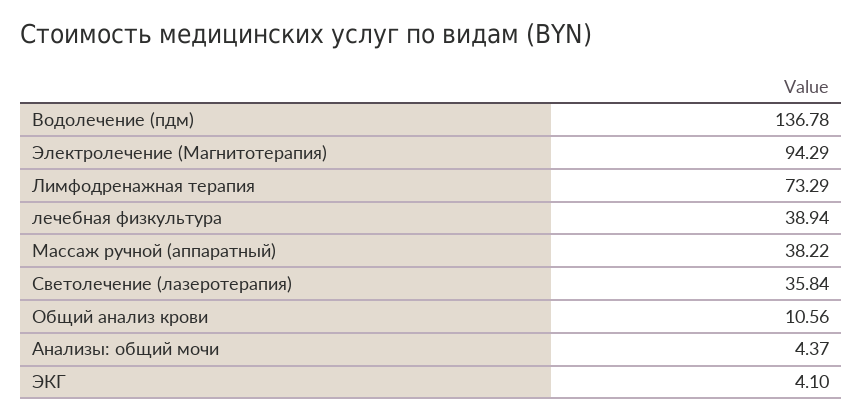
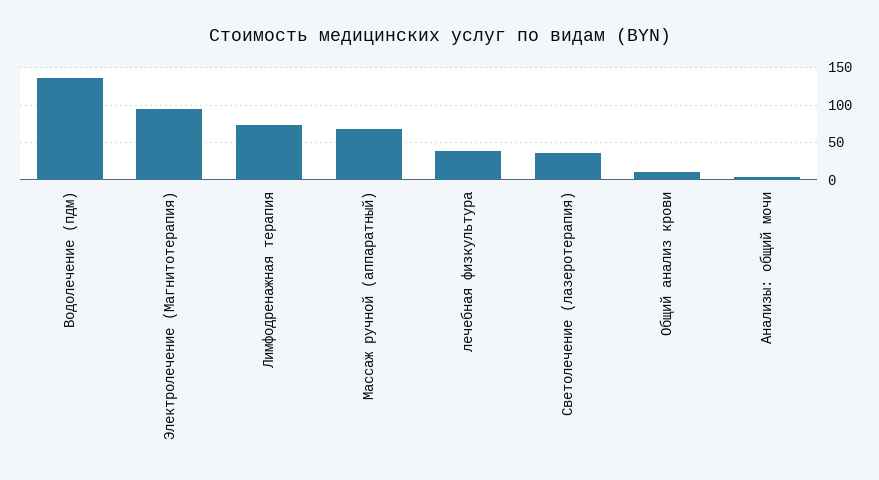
  {
    "Водолечение (пдм)": 136.78,
    "Электролечение (Магнитотерапия)": 94.29,
    "Лимфодренажная терапия": 73.29,
    "лечебная физкультура": 38.94,
-   "Массаж ручной (аппаратный)": 38.22,
+   "Массаж ручной (аппаратный)": 70,
    "Светолечение (лазеротерапия)": 35.84,
    "Общий анализ крови": 10.56,
-   "Анализы: общий мочи": 4.37,
+   "Анализы: общий мочи": 4.37
-   "ЭКГ": 4.1
  }

